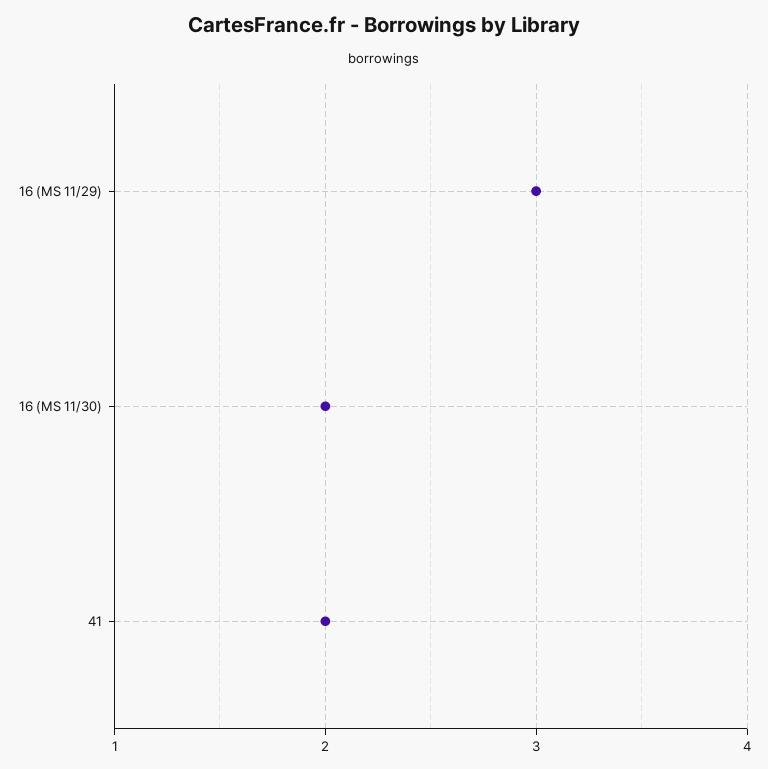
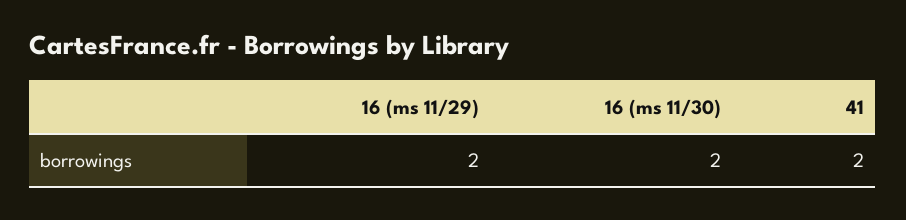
  {
-   "16 (MS 11/29)": 3,
+   "16 (MS 11/29)": 2,
    "16 (MS 11/30)": 2,
    "41": 2
  }

